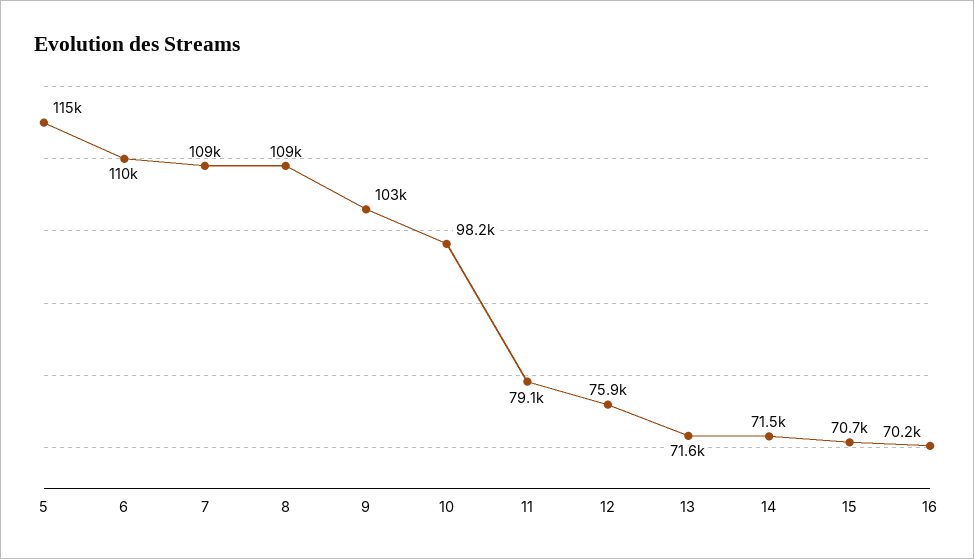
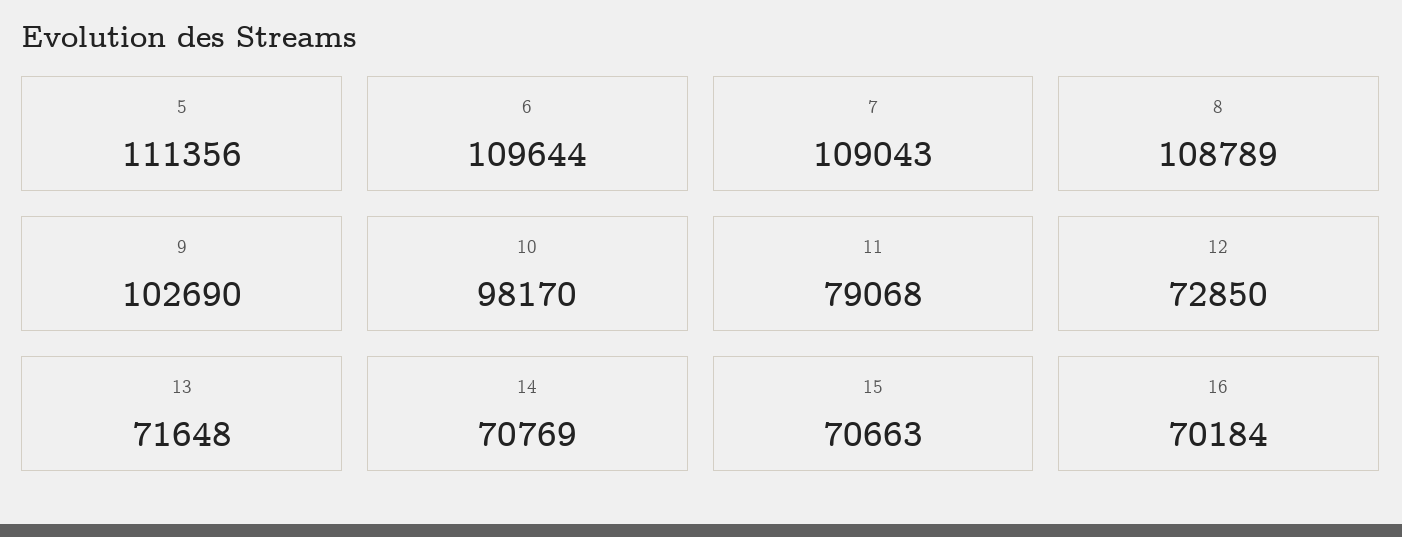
  {
-   "5": 115000,
+   "5": 111356,
    "6": 109644,
    "7": 109043,
    "8": 108789,
    "9": 102690,
    "10": 98170,
    "11": 79068,
-   "12": 75900,
+   "12": 72850,
    "13": 71648,
-   "14": 71500,
+   "14": 70769,
    "15": 70663,
    "16": 70184
  }

